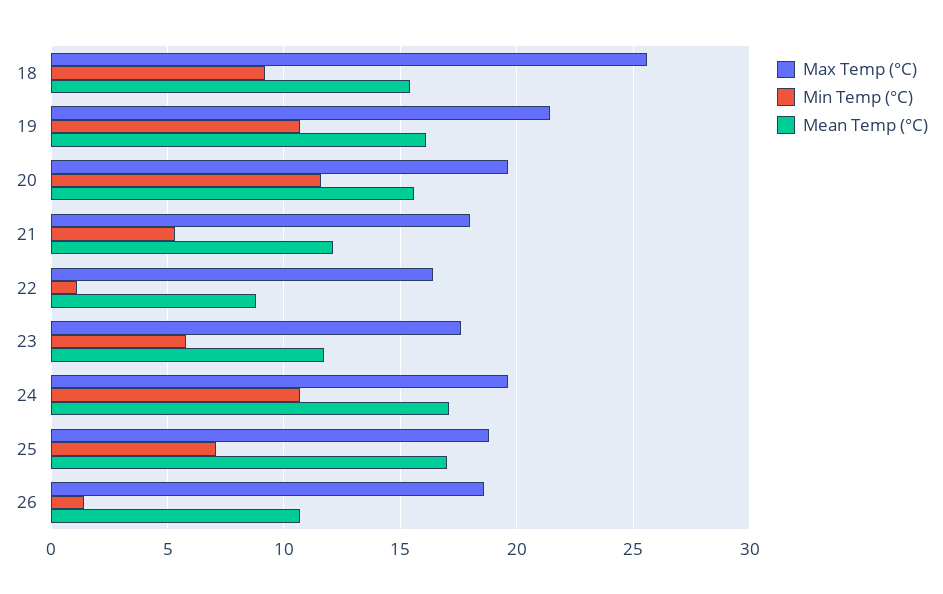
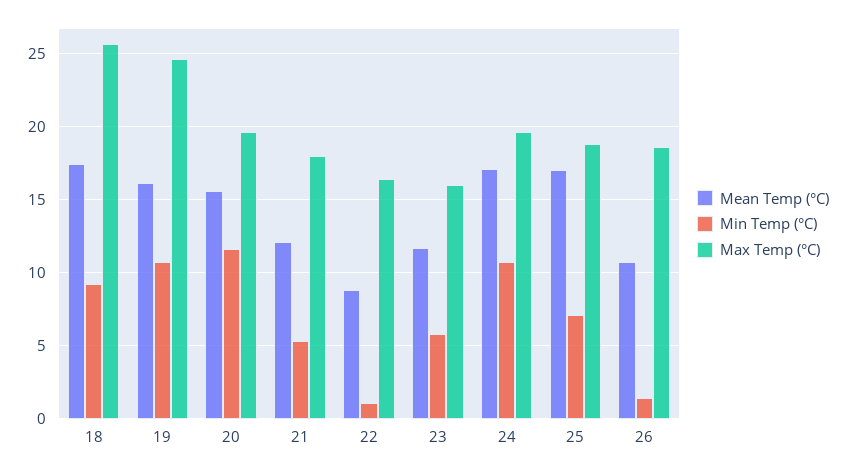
  {
    "Max Temp (°C)": {
      "18": 25.5,
-     "19": 21.5,
+     "19": 24.5,
      "20": 19.5,
      "21": 18,
      "22": 16.5,
-     "23": 17.5,
+     "23": 16,
      "24": 19.5,
      "25": 19,
      "26": 18.5
    },
    "Min Temp (°C)": {
      "18": 9,
      "19": 10.5,
      "20": 11.5,
      "21": 5.5,
      "22": 1,
      "23": 6,
      "24": 10.5,
      "25": 7,
      "26": 1.5
    },
    "Mean Temp (°C)": {
-     "18": 15.5,
+     "18": 17.5,
      "19": 16,
      "20": 15.5,
      "21": 12,
      "22": 9,
      "23": 11.5,
      "24": 17,
      "25": 17,
      "26": 10.5
    }
  }

